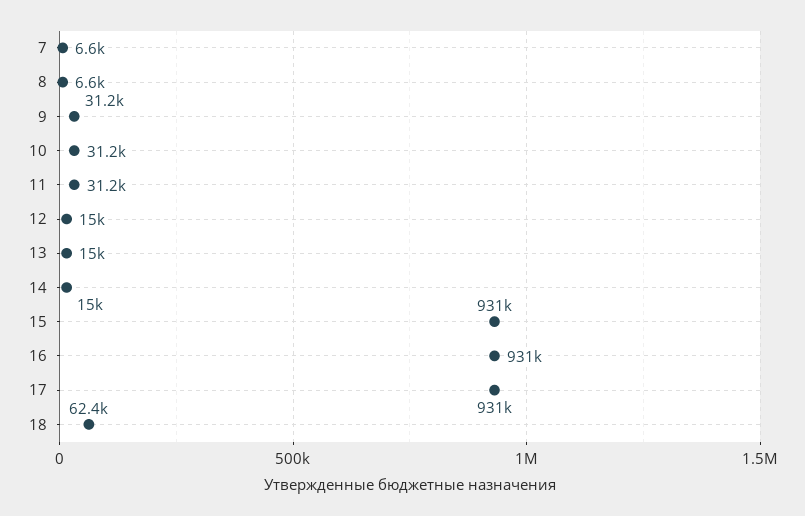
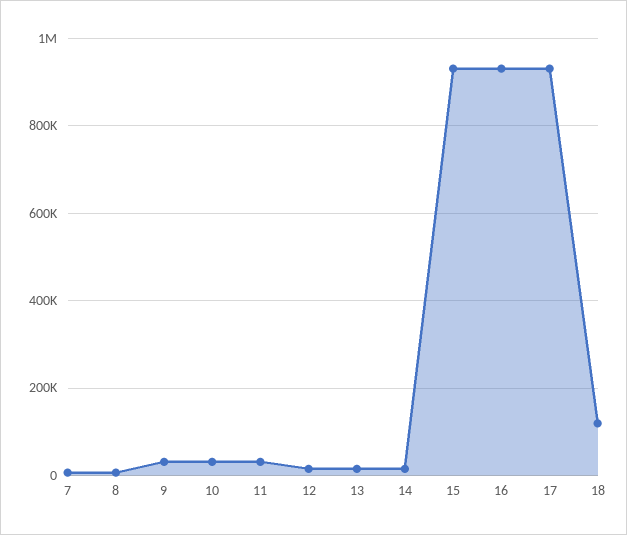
  {
    "7": 6600,
    "8": 6600,
    "9": 31200,
    "10": 31200,
    "11": 31200,
    "12": 15000,
    "13": 15000,
    "14": 15000,
    "15": 931000,
    "16": 931000,
    "17": 931000,
-   "18": 62400
+   "18": 120000
  }

